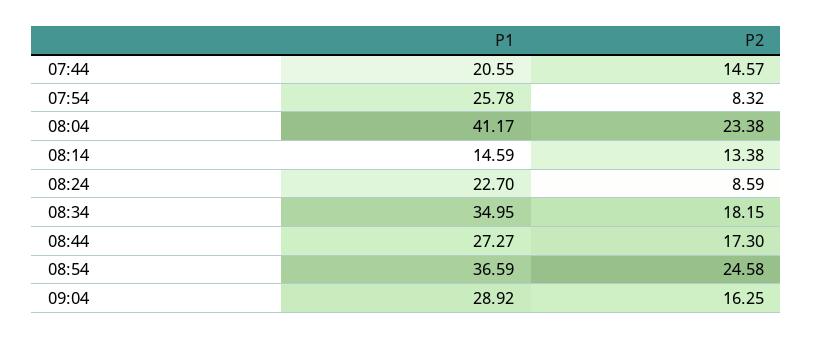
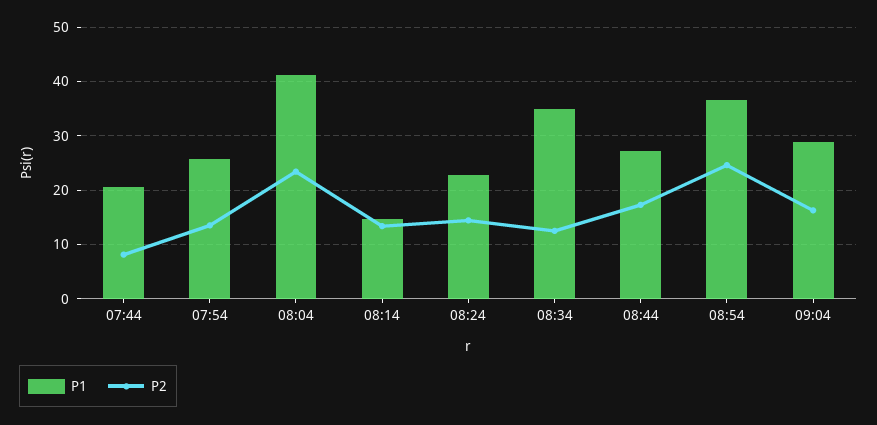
  {
    "P1": {
      "07:44": 20.55,
      "07:54": 25.78,
      "08:04": 41.17,
      "08:14": 14.59,
      "08:24": 22.7,
      "08:34": 34.95,
      "08:44": 27.27,
      "08:54": 36.59,
      "09:04": 28.92
    },
    "P2": {
-     "07:44": 14.57,
+     "07:44": 8,
-     "07:54": 8.32,
+     "07:54": 14,
      "08:04": 23.38,
      "08:14": 13.38,
-     "08:24": 8.59,
+     "08:24": 14,
-     "08:34": 18.15,
+     "08:34": 12,
      "08:44": 17.3,
      "08:54": 24.58,
      "09:04": 16.25
    }
  }

